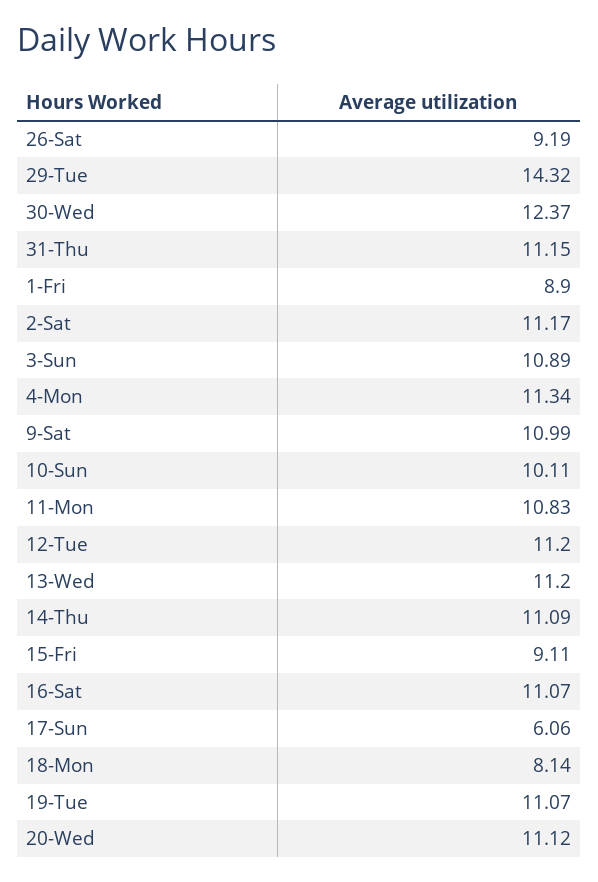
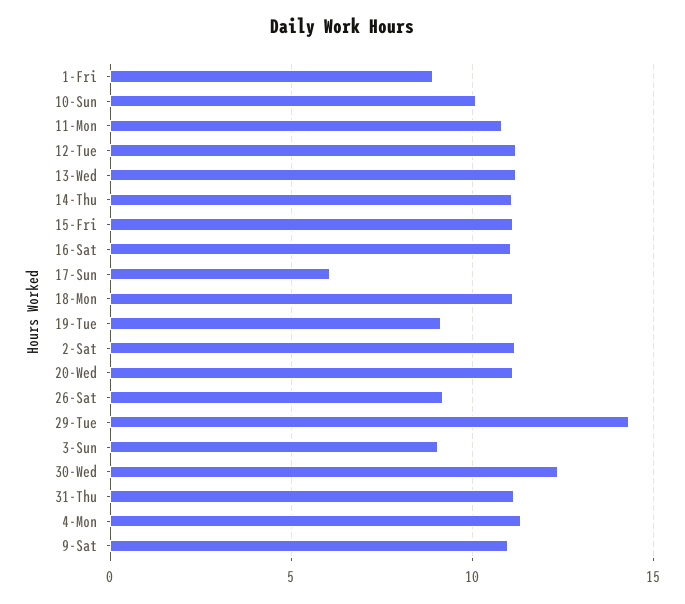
  {
    "26-Sat": 9.19,
    "29-Tue": 14.32,
    "30-Wed": 12.37,
    "31-Thu": 11.15,
    "1-Fri": 8.9,
    "2-Sat": 11.17,
-   "3-Sun": 10.89,
+   "3-Sun": 9,
    "4-Mon": 11.34,
    "9-Sat": 10.99,
    "10-Sun": 10.11,
    "11-Mon": 10.83,
    "12-Tue": 11.2,
    "13-Wed": 11.2,
    "14-Thu": 11.09,
-   "15-Fri": 9.11,
+   "15-Fri": 11,
    "16-Sat": 11.07,
    "17-Sun": 6.06,
-   "18-Mon": 8.14,
+   "18-Mon": 11,
-   "19-Tue": 11.07,
+   "19-Tue": 9,
    "20-Wed": 11.12
  }

